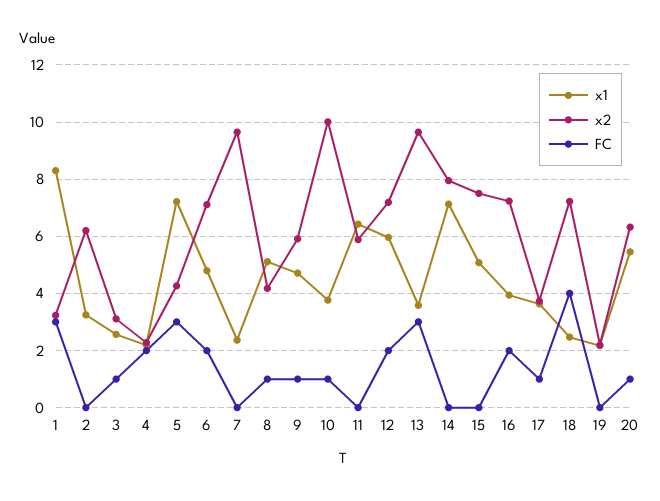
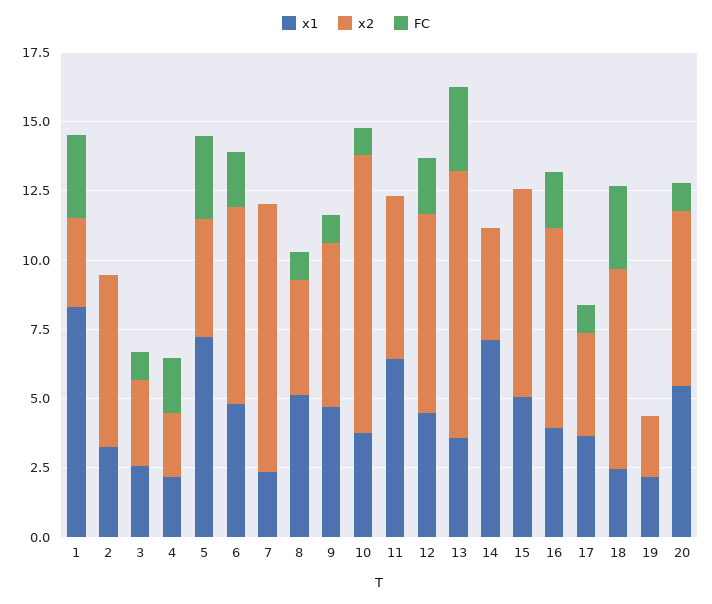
  {
    "x1": {
      "1": 8.25,
      "2": 3.25,
      "3": 2.5,
      "4": 2.25,
      "5": 7.25,
      "6": 4.75,
      "7": 2.25,
      "8": 5,
      "9": 4.75,
      "10": 3.75,
      "11": 6.5,
-     "12": 6,
+     "12": 4.5,
      "13": 3.5,
      "14": 7.25,
      "15": 5,
      "16": 4,
      "17": 3.75,
      "18": 2.5,
      "19": 2.25,
      "20": 5.5
    },
    "x2": {
      "1": 3.25,
      "2": 6.25,
      "3": 3,
      "4": 2.25,
      "5": 4.25,
      "6": 7,
      "7": 9.75,
      "8": 4.25,
      "9": 6,
      "10": 10,
      "11": 6,
      "12": 7.25,
      "13": 9.75,
-     "14": 8,
+     "14": 4,
      "15": 7.5,
      "16": 7.25,
      "17": 3.75,
      "18": 7.25,
      "19": 2.25,
      "20": 6.25
    },
    "FC": {
      "1": 3,
      "2": 0,
      "3": 1,
      "4": 2,
      "5": 3,
      "6": 2,
      "7": 0,
      "8": 1,
      "9": 1,
      "10": 1,
      "11": 0,
      "12": 2,
      "13": 3,
      "14": 0,
      "15": 0,
      "16": 2,
      "17": 1,
-     "18": 4,
+     "18": 3,
      "19": 0,
      "20": 1
    }
  }

